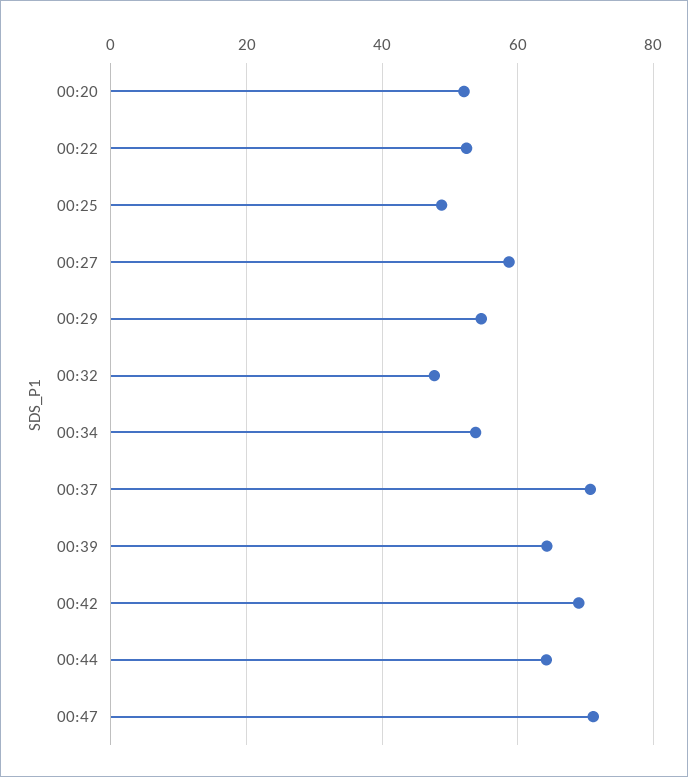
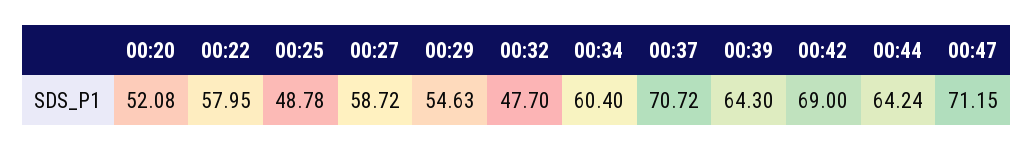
  {
    "00:20": 52.08,
-   "00:22": 52,
+   "00:22": 57.95,
    "00:25": 48.78,
    "00:27": 58.72,
    "00:29": 54.63,
    "00:32": 47.7,
-   "00:34": 54,
+   "00:34": 60.4,
    "00:37": 70.72,
    "00:39": 64.3,
    "00:42": 69,
    "00:44": 64.24,
    "00:47": 71.15
  }

